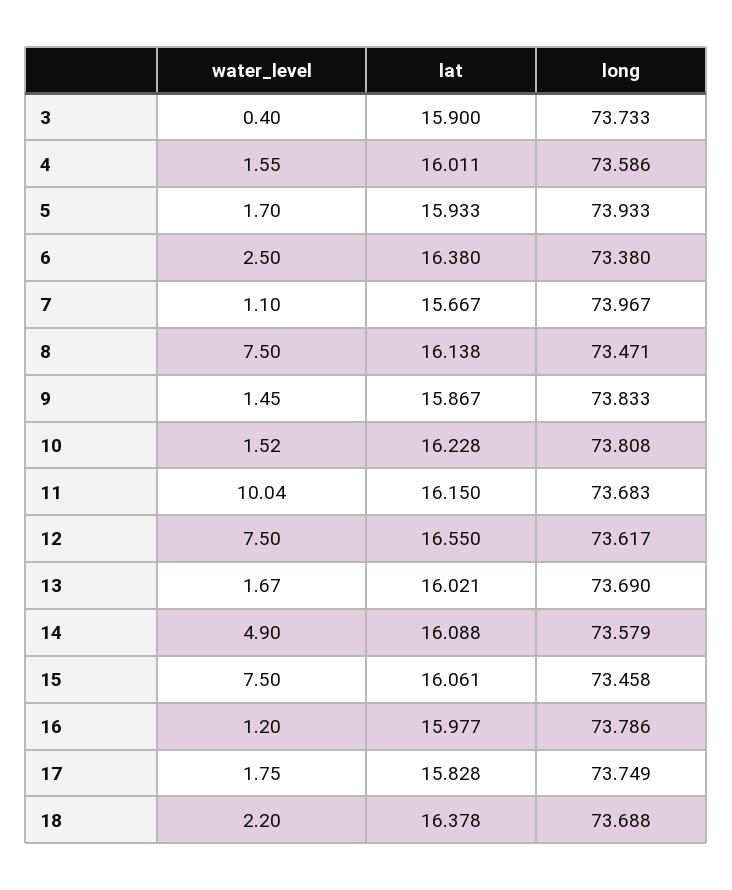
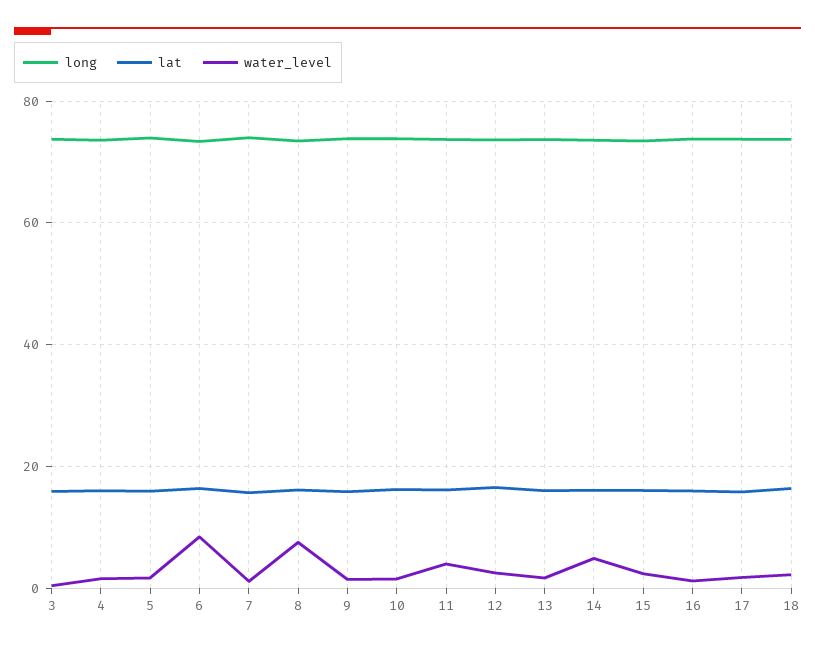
  {
    "water_level": {
      "3": 0.4,
      "4": 1.55,
      "5": 1.7,
-     "6": 2.5,
+     "6": 8,
      "7": 1.1,
      "8": 7.5,
      "9": 1.45,
      "10": 1.52,
-     "11": 10.04,
+     "11": 4,
-     "12": 7.5,
+     "12": 2,
      "13": 1.67,
      "14": 4.9,
-     "15": 7.5,
+     "15": 2,
      "16": 1.2,
      "17": 1.75,
      "18": 2.2
    },
    "lat": {
      "3": 15.9,
      "4": 16.011,
      "5": 15.933,
      "6": 16.38,
      "7": 15.667,
      "8": 16.138,
      "9": 15.867,
      "10": 16.228,
      "11": 16.15,
      "12": 16.55,
      "13": 16.021,
      "14": 16.088,
      "15": 16.061,
      "16": 15.977,
      "17": 15.828,
      "18": 16.378
    },
    "long": {
      "3": 73.733,
      "4": 73.586,
      "5": 73.933,
      "6": 73.38,
      "7": 73.967,
      "8": 73.471,
      "9": 73.833,
      "10": 73.808,
      "11": 73.683,
      "12": 73.617,
      "13": 73.69,
      "14": 73.579,
      "15": 73.458,
      "16": 73.786,
      "17": 73.749,
      "18": 73.688
    }
  }

